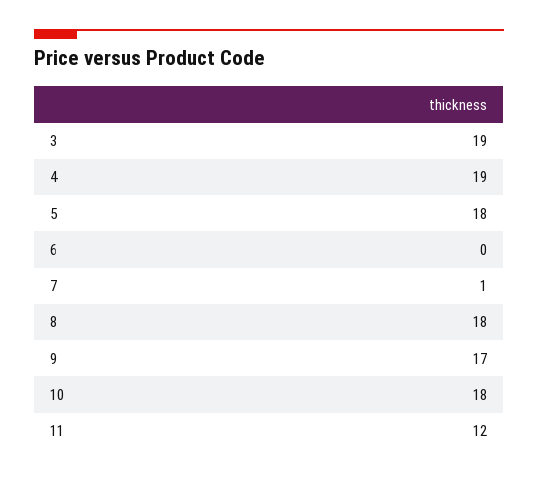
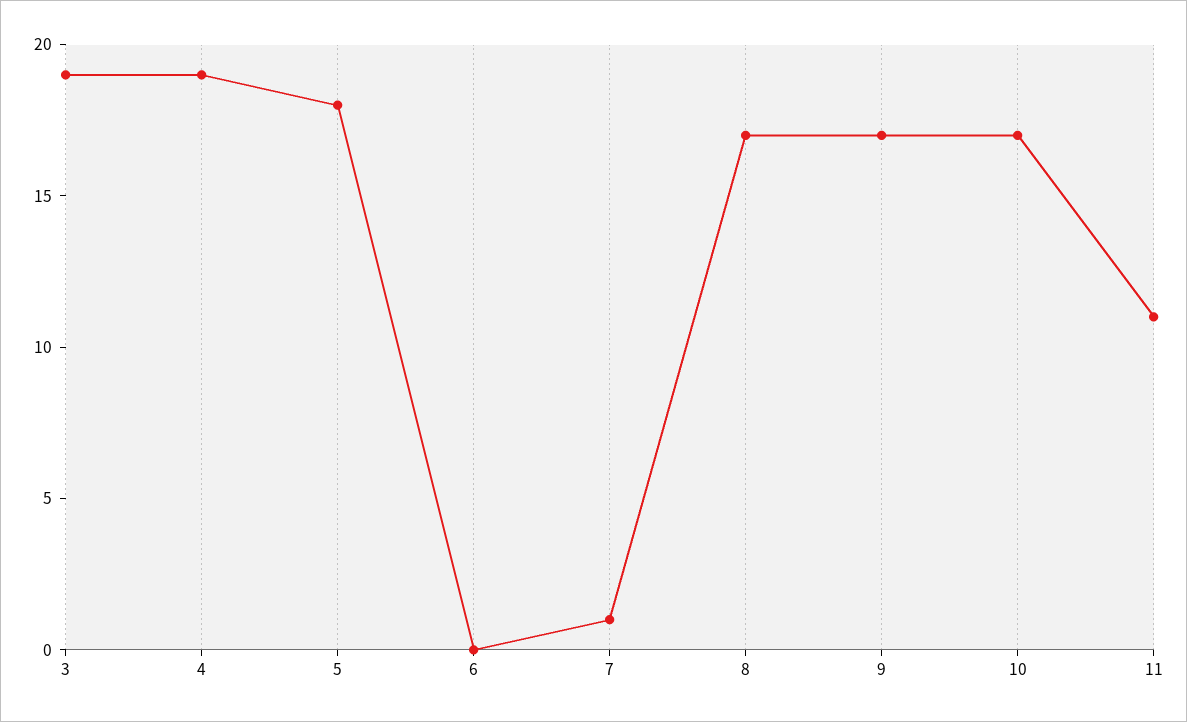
  {
    "3": 19,
    "4": 19,
    "5": 18,
    "6": 0,
    "7": 1,
-   "8": 18,
+   "8": 17,
    "9": 17,
-   "10": 18,
+   "10": 17,
-   "11": 12
+   "11": 11
  }

